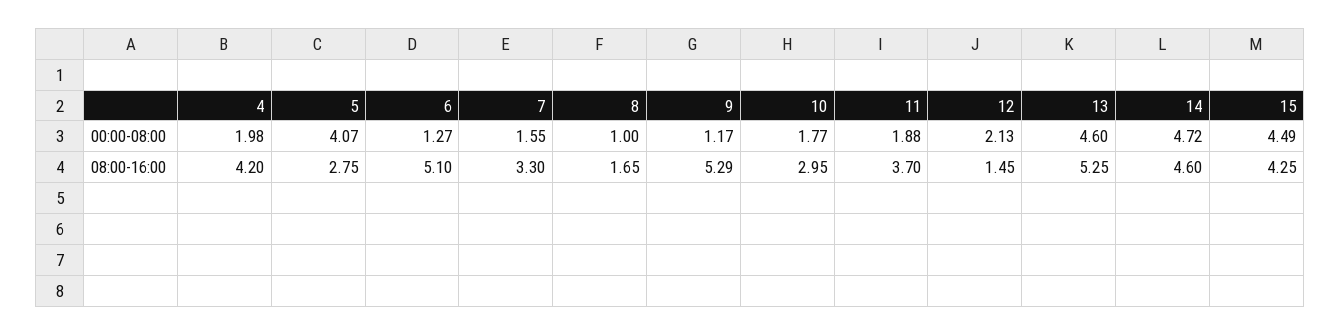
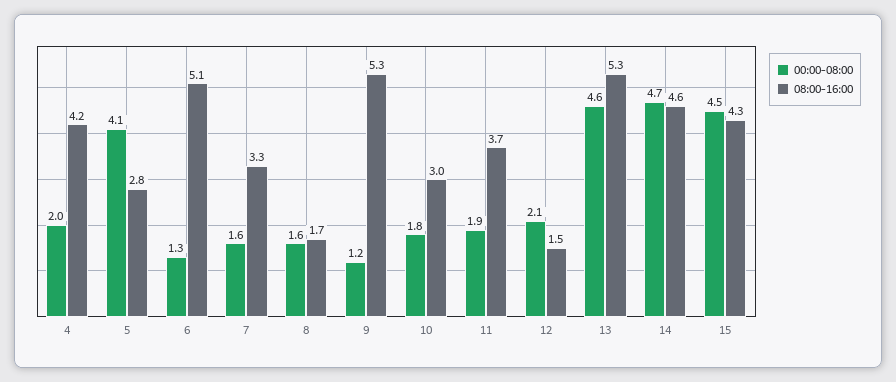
  {
    "00:00-08:00": {
      "4": 1.98,
      "5": 4.07,
      "6": 1.27,
      "7": 1.55,
-     "8": 1,
+     "8": 1.6,
      "9": 1.17,
      "10": 1.77,
      "11": 1.88,
      "12": 2.13,
      "13": 4.6,
      "14": 4.72,
      "15": 4.49
    },
    "08:00-16:00": {
      "4": 4.2,
      "5": 2.75,
      "6": 5.1,
      "7": 3.3,
      "8": 1.65,
      "9": 5.29,
      "10": 2.95,
      "11": 3.7,
      "12": 1.45,
      "13": 5.25,
      "14": 4.6,
      "15": 4.25
    }
  }

